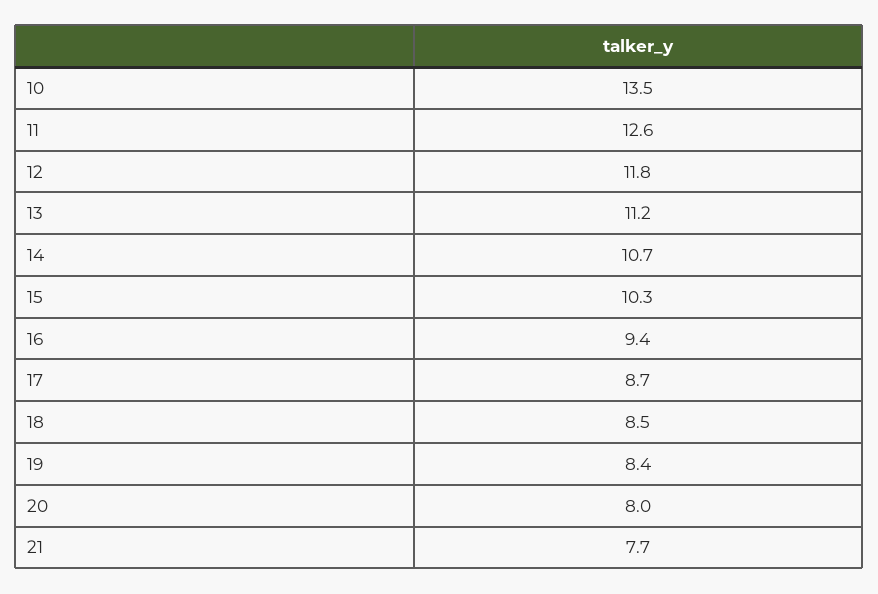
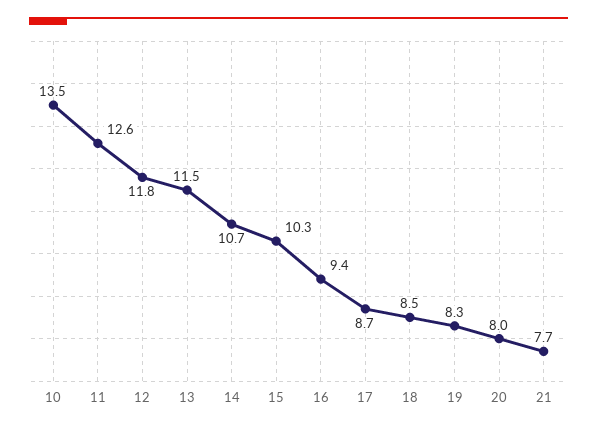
  {
    "10": 13.5,
    "11": 12.6,
    "12": 11.8,
-   "13": 11.2,
+   "13": 11.5,
    "14": 10.7,
    "15": 10.3,
    "16": 9.4,
    "17": 8.7,
    "18": 8.5,
-   "19": 8.4,
+   "19": 8.3,
    "20": 8,
    "21": 7.7
  }

